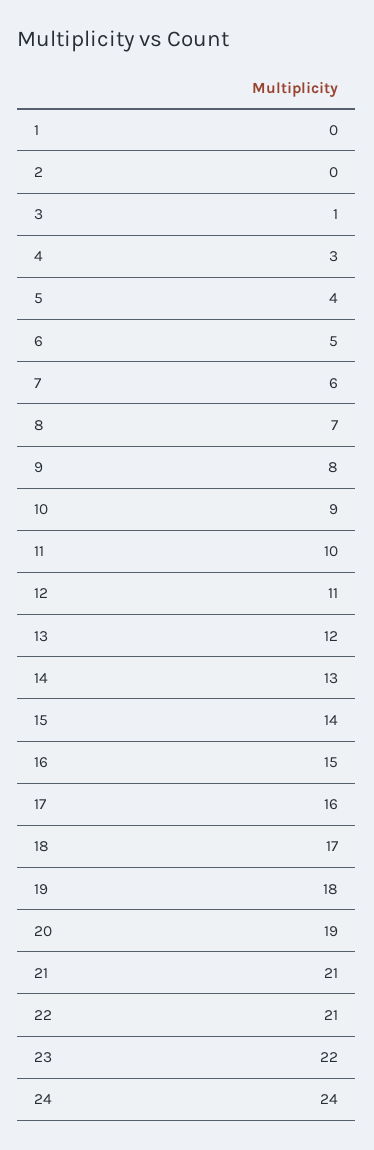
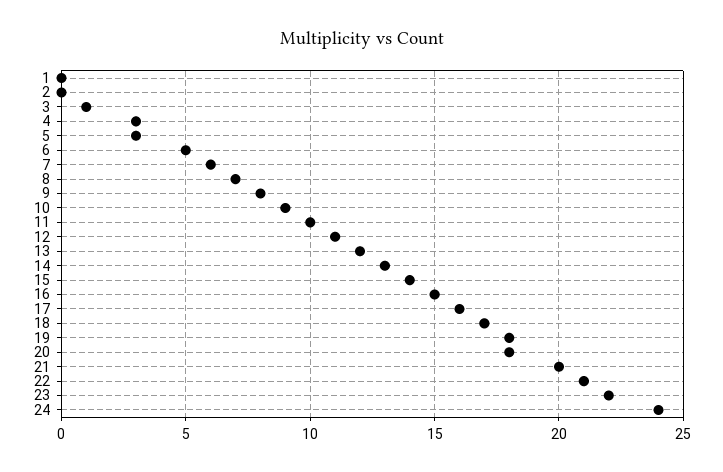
  {
    "1": 0,
    "2": 0,
    "3": 1,
    "4": 3,
-   "5": 4,
+   "5": 3,
    "6": 5,
    "7": 6,
    "8": 7,
    "9": 8,
    "10": 9,
    "11": 10,
    "12": 11,
    "13": 12,
    "14": 13,
    "15": 14,
    "16": 15,
    "17": 16,
    "18": 17,
    "19": 18,
-   "20": 19,
+   "20": 18,
-   "21": 21,
+   "21": 20,
    "22": 21,
    "23": 22,
    "24": 24
  }

